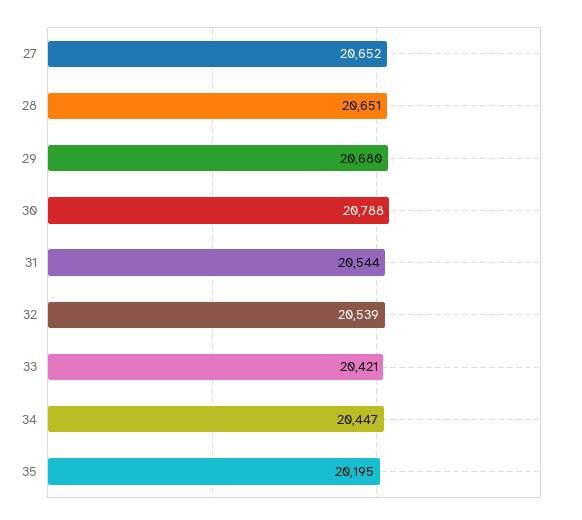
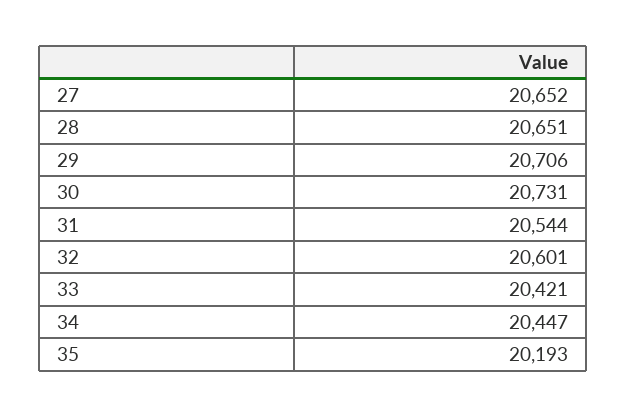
  {
    "27": 20652,
    "28": 20651,
-   "29": 20680,
+   "29": 20706,
-   "30": 20788,
+   "30": 20731,
    "31": 20544,
-   "32": 20539,
+   "32": 20601,
    "33": 20421,
    "34": 20447,
-   "35": 20195
+   "35": 20193
  }

